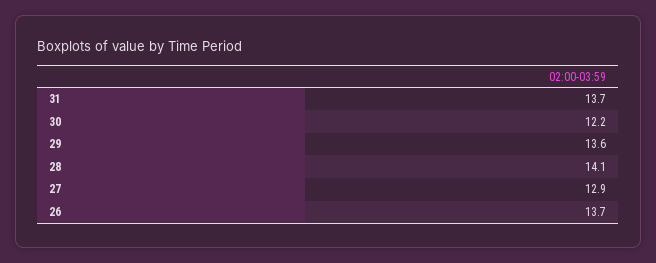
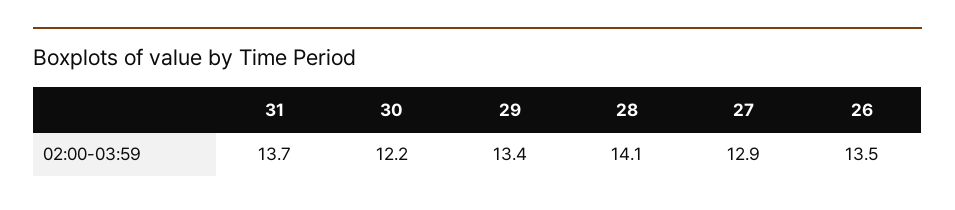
  {
    "31": 13.7,
    "30": 12.2,
-   "29": 13.6,
+   "29": 13.4,
    "28": 14.1,
    "27": 12.9,
-   "26": 13.7
+   "26": 13.5
  }

